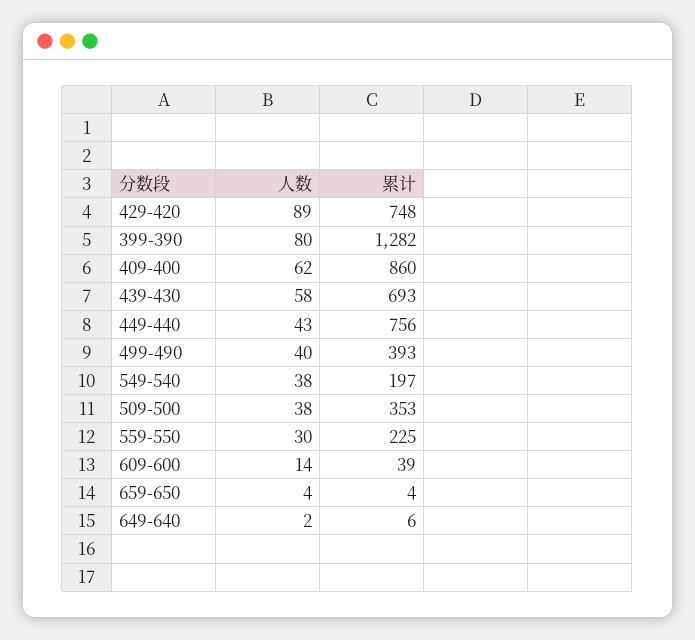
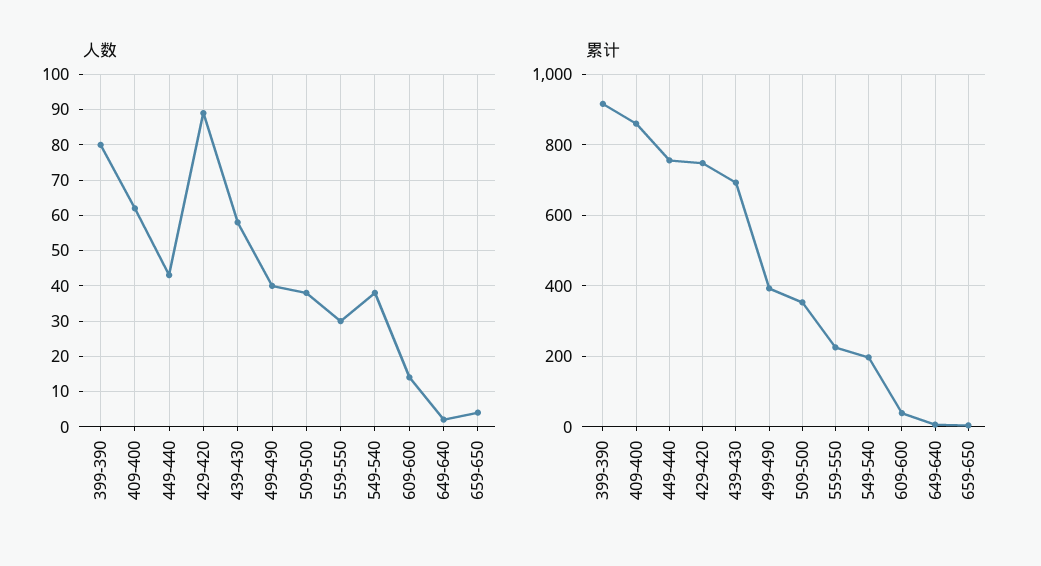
  {
    "人数": {
      "429-420": 89,
      "399-390": 80,
      "409-400": 62,
      "439-430": 58,
      "449-440": 43,
      "499-490": 40,
      "549-540": 38,
      "509-500": 38,
      "559-550": 30,
      "609-600": 14,
      "659-650": 4,
      "649-640": 2
    },
    "累计": {
      "429-420": 748,
-     "399-390": 1282,
+     "399-390": 920,
      "409-400": 860,
      "439-430": 693,
      "449-440": 756,
      "499-490": 393,
      "549-540": 197,
      "509-500": 353,
      "559-550": 225,
      "609-600": 39,
      "659-650": 4,
      "649-640": 6
    }
  }

